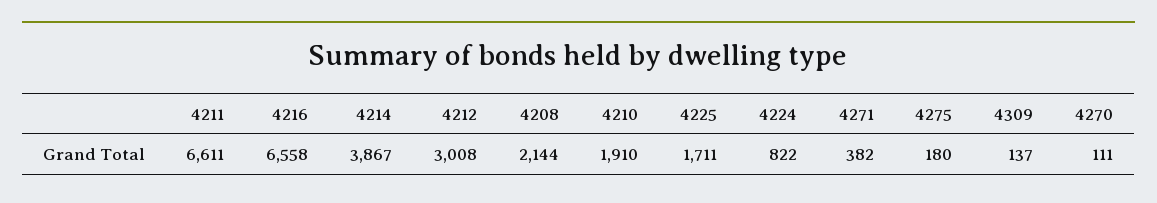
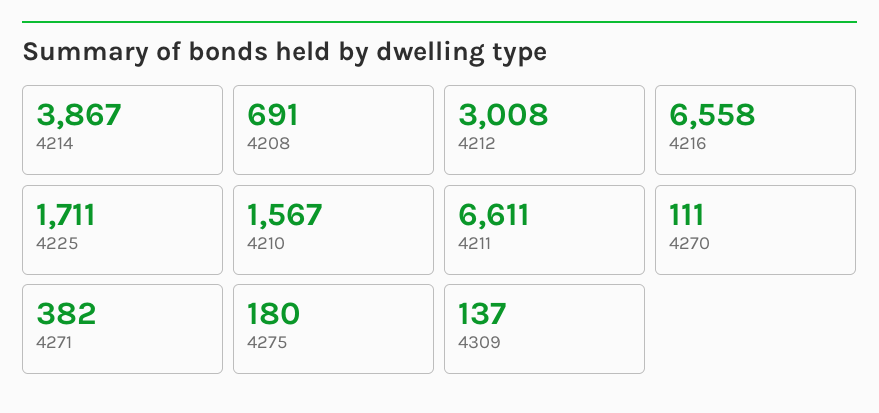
  {
    "4211": 6611,
    "4216": 6558,
    "4214": 3867,
    "4212": 3008,
-   "4208": 2144,
+   "4208": 691,
-   "4210": 1910,
+   "4210": 1567,
    "4225": 1711,
-   "4224": 822,
    "4271": 382,
    "4275": 180,
    "4309": 137,
    "4270": 111
  }

